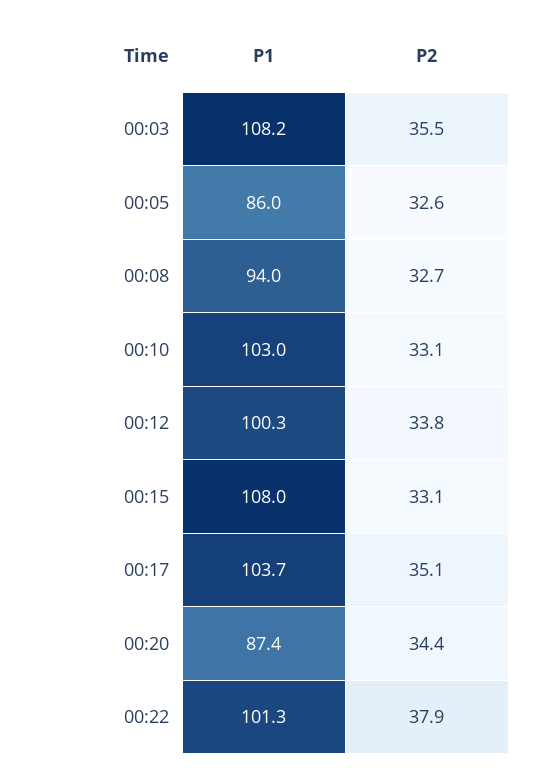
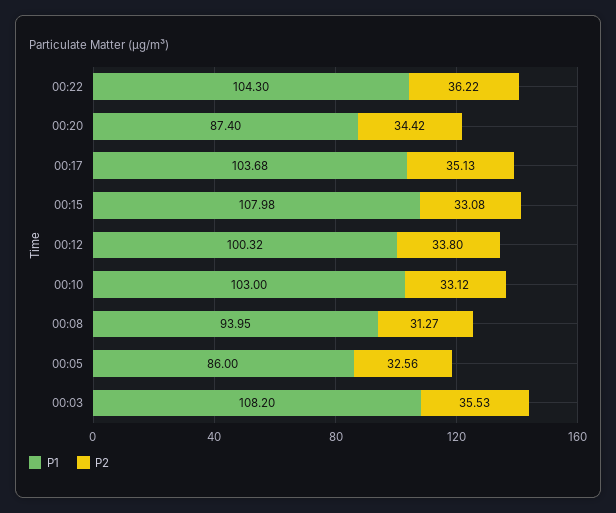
  {
    "P1": {
      "00:03": 108.2,
      "00:05": 86,
      "00:08": 93.95,
      "00:10": 103,
      "00:12": 100.32,
      "00:15": 107.98,
      "00:17": 103.68,
      "00:20": 87.4,
-     "00:22": 101.3
+     "00:22": 104.3
    },
    "P2": {
      "00:03": 35.53,
      "00:05": 32.56,
-     "00:08": 32.7,
+     "00:08": 31.27,
      "00:10": 33.12,
      "00:12": 33.8,
      "00:15": 33.08,
      "00:17": 35.13,
      "00:20": 34.42,
-     "00:22": 37.9
+     "00:22": 36.22
    }
  }

